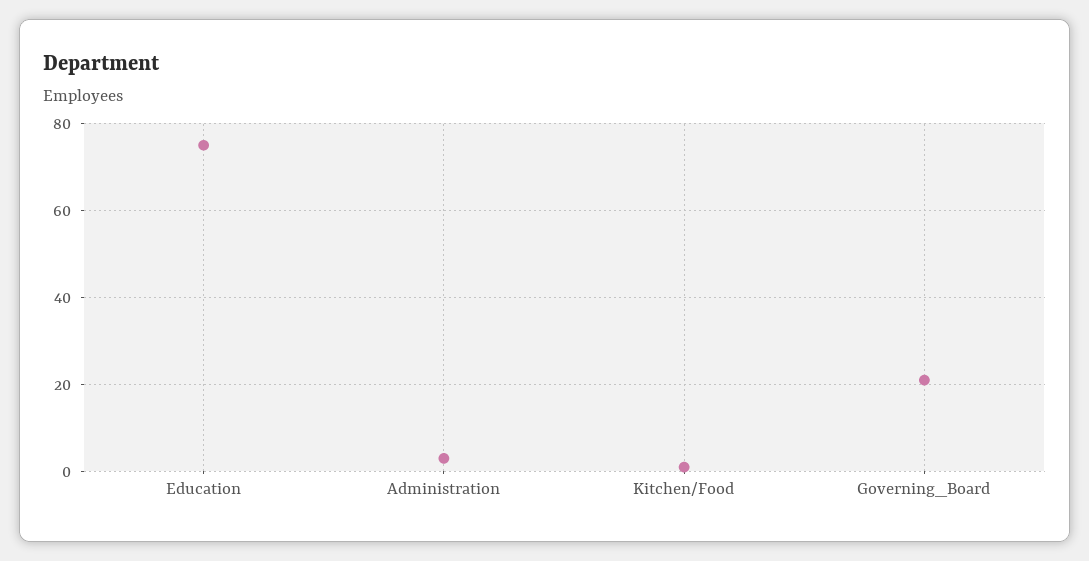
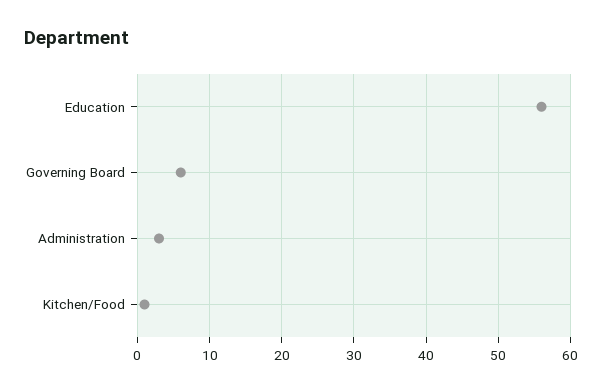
  {
-   "Education": 75,
+   "Education": 56,
    "Administration": 3,
    "Kitchen/Food": 1,
-   "Governing_Board": 20
+   "Governing_Board": 6
  }

